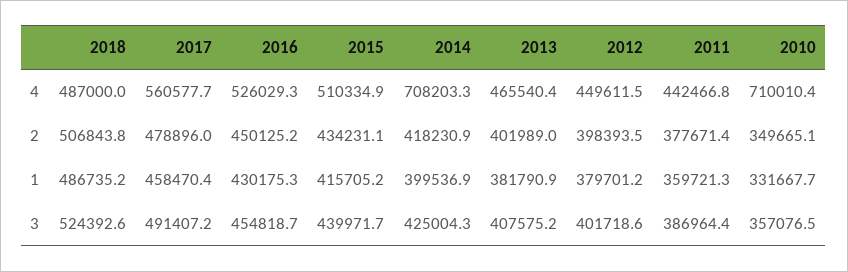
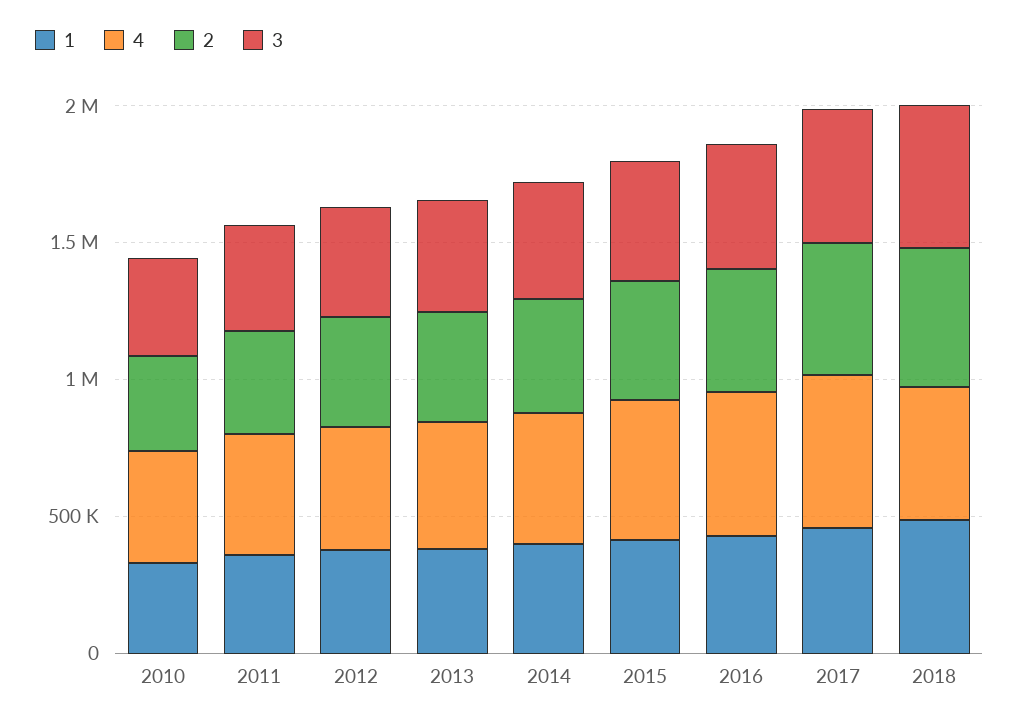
  {
    "4": {
      "2018": 487000,
      "2017": 560577.7,
      "2016": 526029.3,
      "2015": 510334.9,
-     "2014": 708203.3,
+     "2014": 500000,
      "2013": 465540.4,
      "2012": 449611.5,
      "2011": 442466.8,
-     "2010": 710010.4
+     "2010": 400000
    },
    "2": {
      "2018": 506843.8,
      "2017": 478896,
      "2016": 450125.2,
      "2015": 434231.1,
      "2014": 418230.9,
      "2013": 401989,
      "2012": 398393.5,
      "2011": 377671.4,
      "2010": 349665.1
    },
    "1": {
      "2018": 486735.2,
      "2017": 458470.4,
      "2016": 430175.3,
      "2015": 415705.2,
      "2014": 399536.9,
      "2013": 381790.9,
      "2012": 379701.2,
      "2011": 359721.3,
      "2010": 331667.7
    },
    "3": {
      "2018": 524392.6,
      "2017": 491407.2,
      "2016": 454818.7,
      "2015": 439971.7,
      "2014": 425004.3,
      "2013": 407575.2,
      "2012": 401718.6,
      "2011": 386964.4,
      "2010": 357076.5
    }
  }

